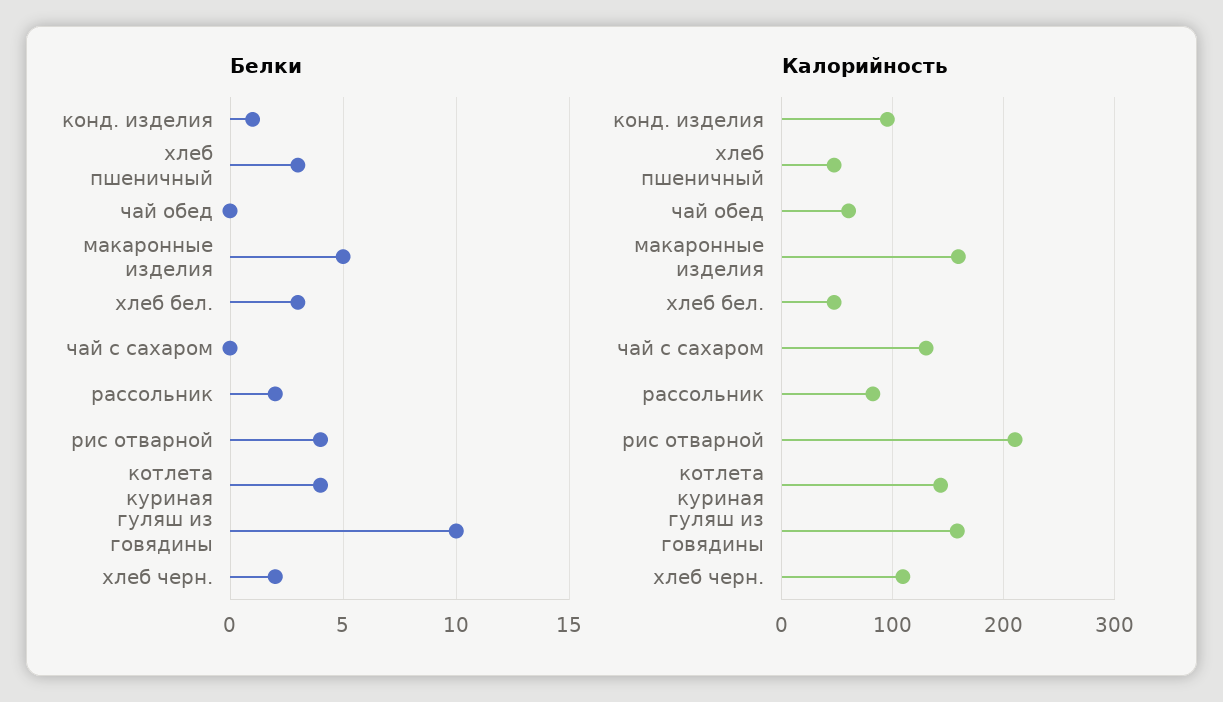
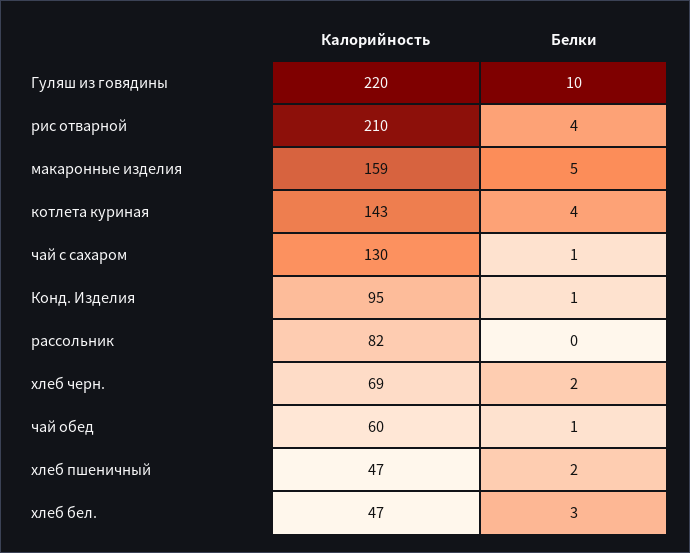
  {
    "Белки": {
      "конд. изделия": 1,
-     "хлеб пшеничный": 3,
+     "хлеб пшеничный": 2,
-     "чай обед": 0,
+     "чай обед": 1,
      "макаронные изделия": 5,
      "хлеб бел.": 3,
-     "чай с сахаром": 0,
+     "чай с сахаром": 1,
-     "рассольник": 2,
+     "рассольник": 0,
      "рис отварной": 4,
      "котлета куриная": 4,
      "гуляш из говядины": 10,
      "хлеб черн.": 2
    },
    "Калорийность": {
      "конд. изделия": 95,
      "хлеб пшеничный": 47,
      "чай обед": 60,
      "макаронные изделия": 159,
      "хлеб бел.": 47,
      "чай с сахаром": 130,
      "рассольник": 82,
      "рис отварной": 210,
      "котлета куриная": 143,
-     "гуляш из говядины": 160,
+     "гуляш из говядины": 220,
-     "хлеб черн.": 110
+     "хлеб черн.": 69
    }
  }

